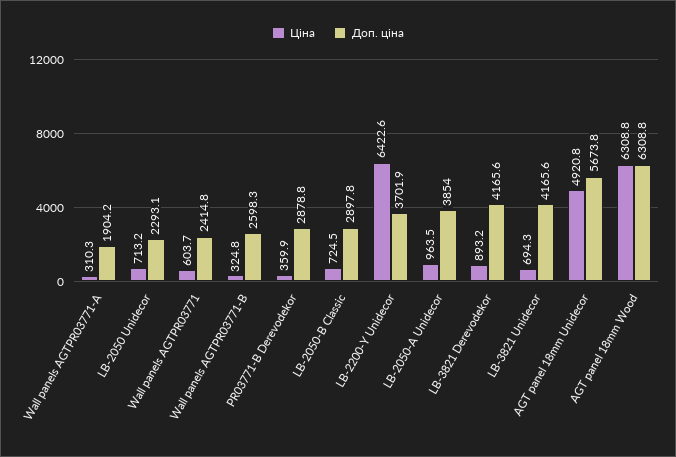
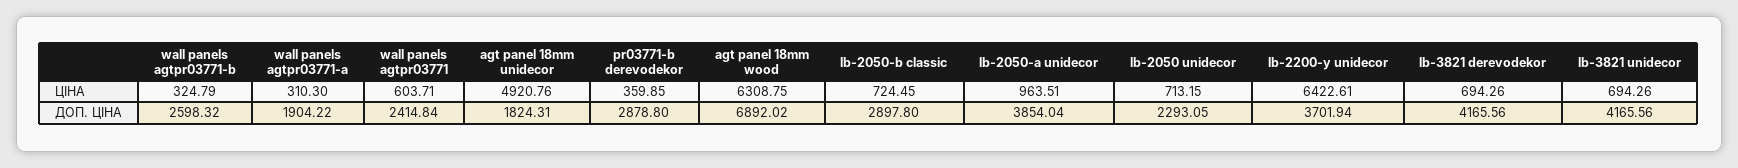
  {
    "Ціна": {
      "Wall panels AGTPR03771-A": 310.3,
      "LB-2050 Unidecor": 713.15,
      "Wall panels AGTPR03771": 603.71,
      "Wall panels AGTPR03771-B": 324.79,
      "PR03771-B Derevodekor": 359.85,
      "LB-2050-B Classic": 724.45,
      "LB-2200-Y Unidecor": 6422.61,
      "LB-2050-A Unidecor": 963.51,
-     "LB-3821 Derevodekor": 893.2,
+     "LB-3821 Derevodekor": 694.26,
      "LB-3821 Unidecor": 694.26,
      "AGT panel 18mm Unidecor": 4920.76,
      "AGT panel 18mm Wood": 6308.75
    },
    "Доп. ціна": {
      "Wall panels AGTPR03771-A": 1904.22,
      "LB-2050 Unidecor": 2293.05,
      "Wall panels AGTPR03771": 2414.84,
      "Wall panels AGTPR03771-B": 2598.32,
      "PR03771-B Derevodekor": 2878.8,
      "LB-2050-B Classic": 2897.8,
      "LB-2200-Y Unidecor": 3701.94,
      "LB-2050-A Unidecor": 3854.04,
      "LB-3821 Derevodekor": 4165.56,
      "LB-3821 Unidecor": 4165.56,
-     "AGT panel 18mm Unidecor": 5673.8,
+     "AGT panel 18mm Unidecor": 1824.31,
-     "AGT panel 18mm Wood": 6308.8
+     "AGT panel 18mm Wood": 6892.02
    }
  }

